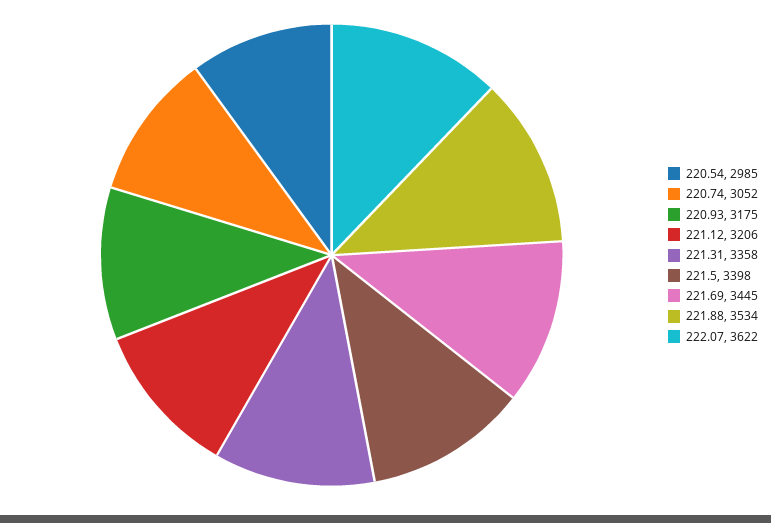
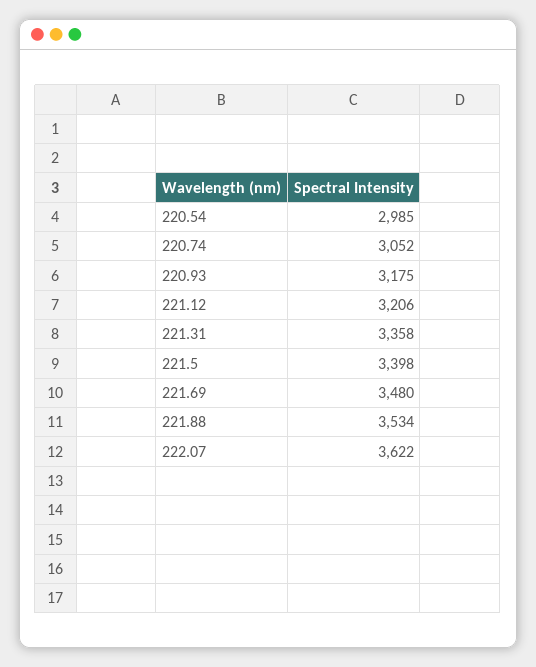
  {
    "220.54": 2985,
    "220.74": 3052,
    "220.93": 3175,
    "221.12": 3206,
    "221.31": 3358,
    "221.5": 3398,
-   "221.69": 3445,
+   "221.69": 3480,
    "221.88": 3534,
    "222.07": 3622
  }

